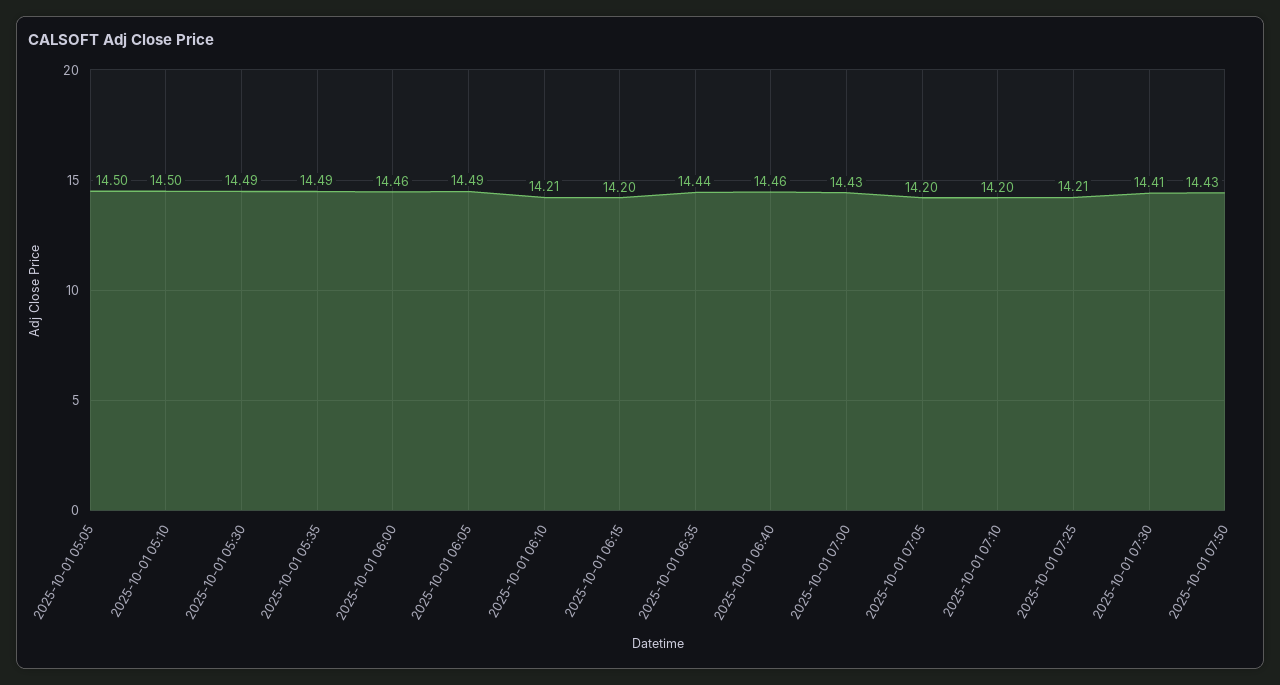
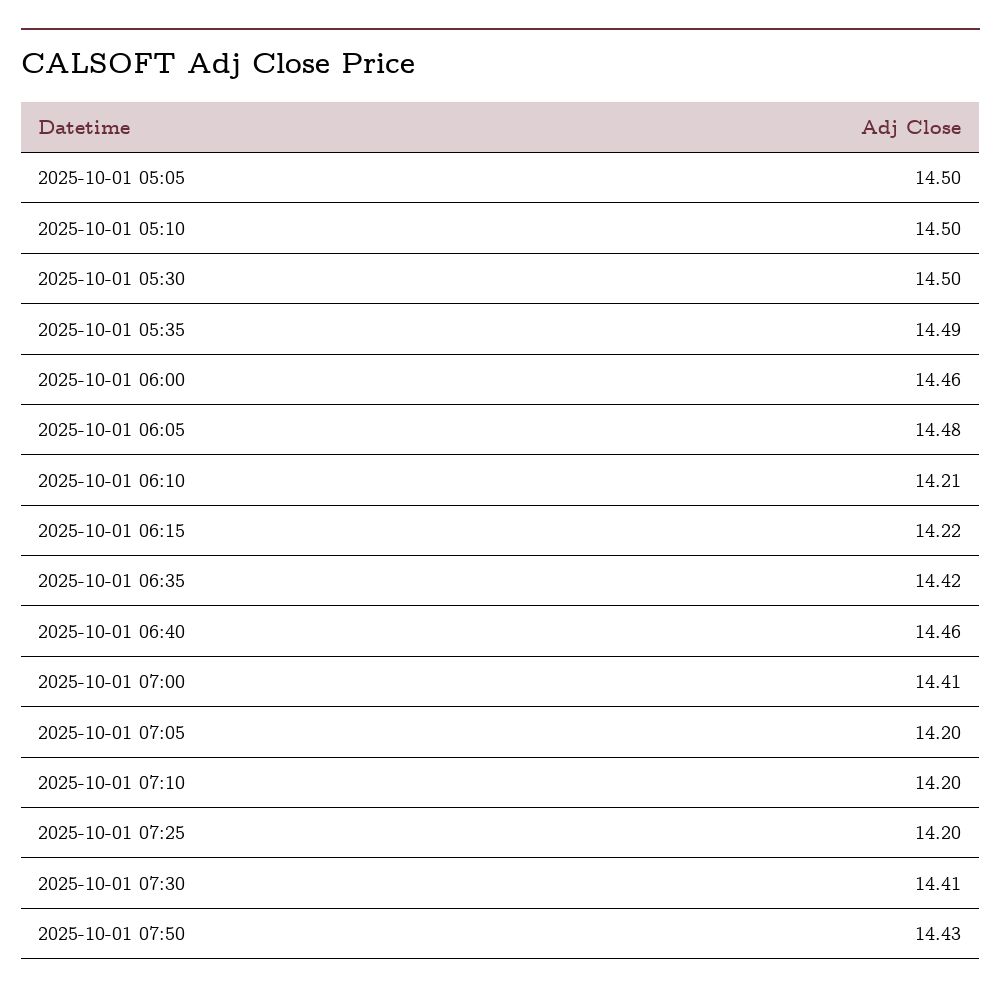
  {
    "2025-10-01 05:05": 14.5,
    "2025-10-01 05:10": 14.5,
-   "2025-10-01 05:30": 14.49,
+   "2025-10-01 05:30": 14.5,
    "2025-10-01 05:35": 14.49,
    "2025-10-01 06:00": 14.46,
-   "2025-10-01 06:05": 14.49,
+   "2025-10-01 06:05": 14.48,
    "2025-10-01 06:10": 14.21,
-   "2025-10-01 06:15": 14.2,
+   "2025-10-01 06:15": 14.22,
-   "2025-10-01 06:35": 14.44,
+   "2025-10-01 06:35": 14.42,
    "2025-10-01 06:40": 14.46,
-   "2025-10-01 07:00": 14.43,
+   "2025-10-01 07:00": 14.41,
    "2025-10-01 07:05": 14.2,
    "2025-10-01 07:10": 14.2,
-   "2025-10-01 07:25": 14.21,
+   "2025-10-01 07:25": 14.2,
    "2025-10-01 07:30": 14.41,
    "2025-10-01 07:50": 14.43
  }

